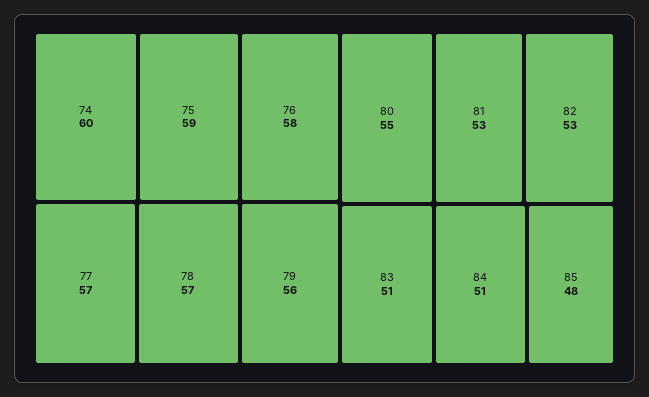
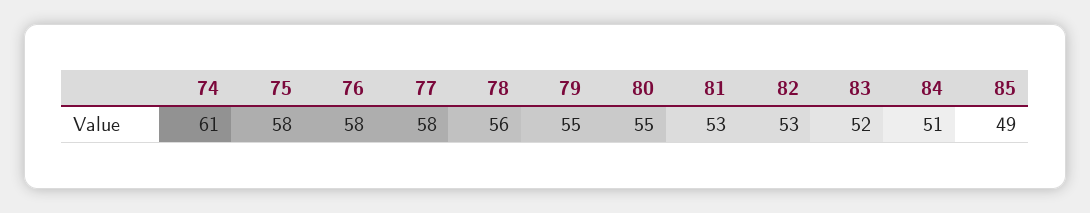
  {
-   "74": 60,
+   "74": 61,
-   "75": 59,
+   "75": 58,
    "76": 58,
-   "77": 57,
+   "77": 58,
-   "78": 57,
+   "78": 56,
-   "79": 56,
+   "79": 55,
    "80": 55,
    "81": 53,
    "82": 53,
-   "83": 51,
+   "83": 52,
    "84": 51,
-   "85": 48
+   "85": 49
  }

